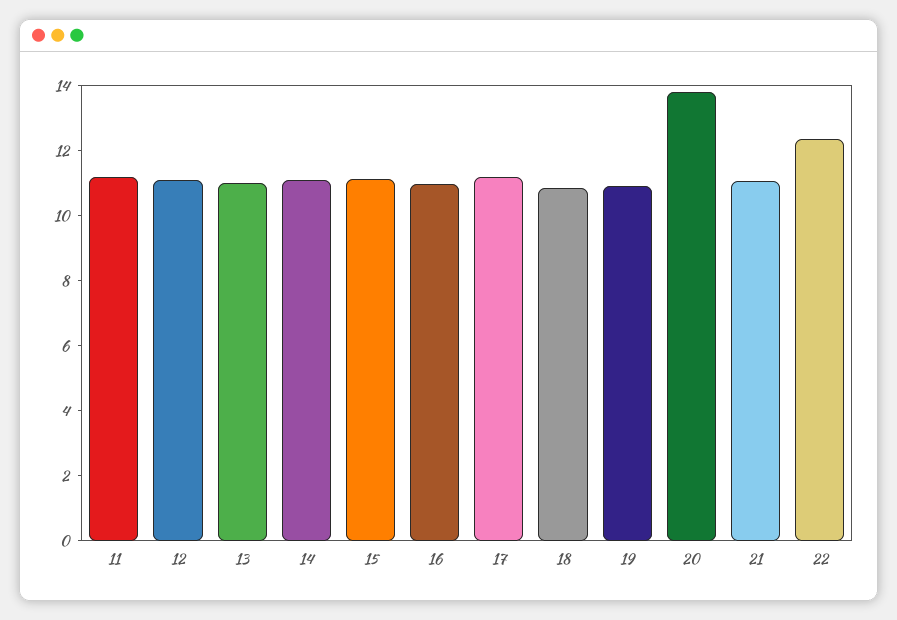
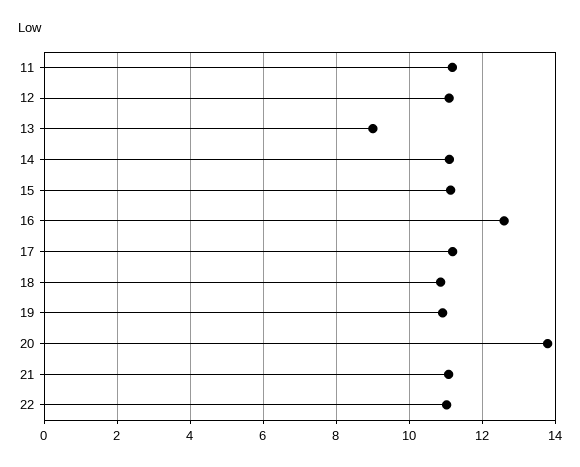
  {
    "11": 11.2,
    "12": 11,
-   "13": 11,
+   "13": 9,
    "14": 11.2,
    "15": 11.2,
-   "16": 11,
+   "16": 12.6,
    "17": 11.2,
    "18": 10.8,
    "19": 11,
    "20": 13.8,
    "21": 11,
-   "22": 12.5
+   "22": 11
  }

